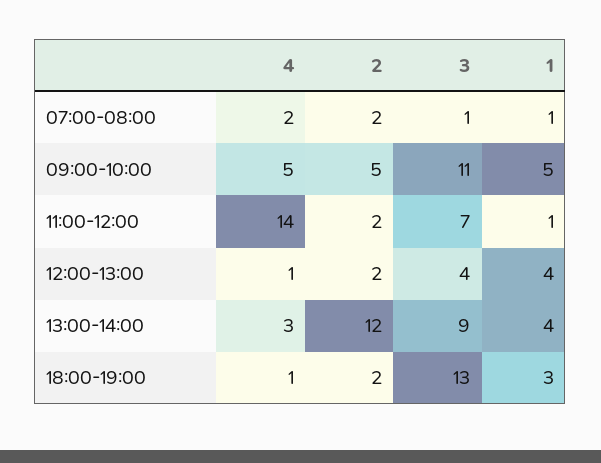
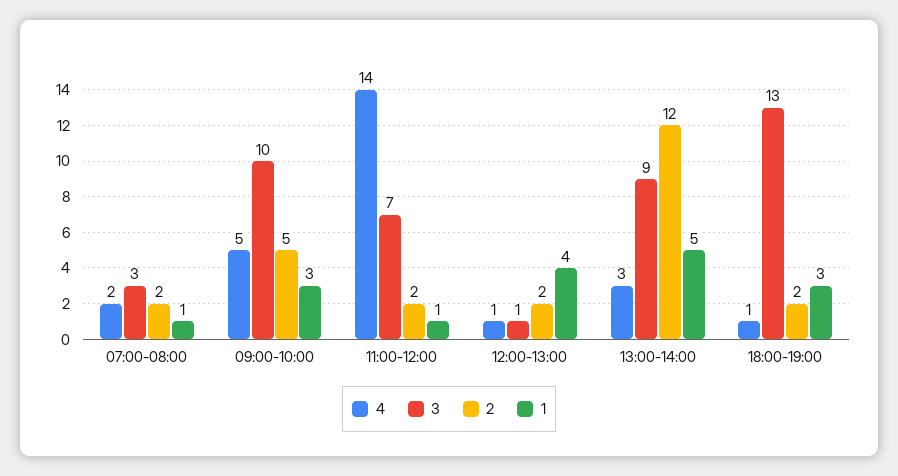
  {
    "4": {
      "07:00-08:00": 2,
      "09:00-10:00": 5,
      "11:00-12:00": 14,
      "12:00-13:00": 1,
      "13:00-14:00": 3,
      "18:00-19:00": 1
    },
    "2": {
      "07:00-08:00": 2,
      "09:00-10:00": 5,
      "11:00-12:00": 2,
      "12:00-13:00": 2,
      "13:00-14:00": 12,
      "18:00-19:00": 2
    },
    "3": {
-     "07:00-08:00": 1,
+     "07:00-08:00": 3,
-     "09:00-10:00": 11,
+     "09:00-10:00": 10,
      "11:00-12:00": 7,
-     "12:00-13:00": 4,
+     "12:00-13:00": 1,
      "13:00-14:00": 9,
      "18:00-19:00": 13
    },
    "1": {
      "07:00-08:00": 1,
-     "09:00-10:00": 5,
+     "09:00-10:00": 3,
      "11:00-12:00": 1,
      "12:00-13:00": 4,
-     "13:00-14:00": 4,
+     "13:00-14:00": 5,
      "18:00-19:00": 3
    }
  }

